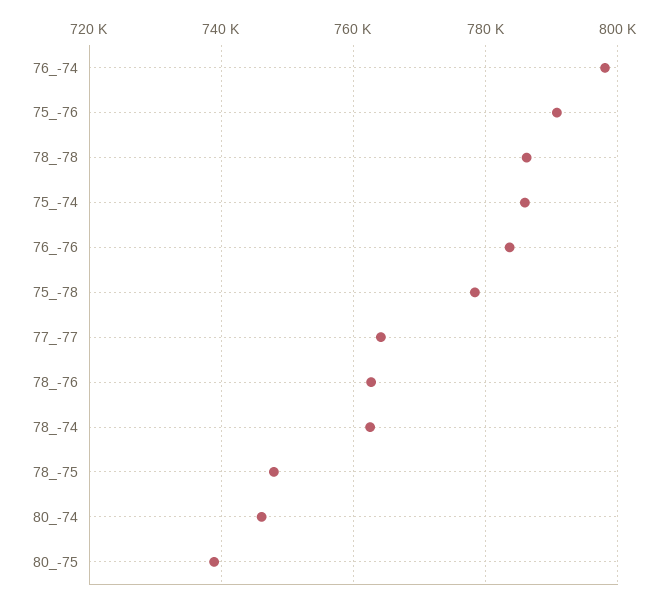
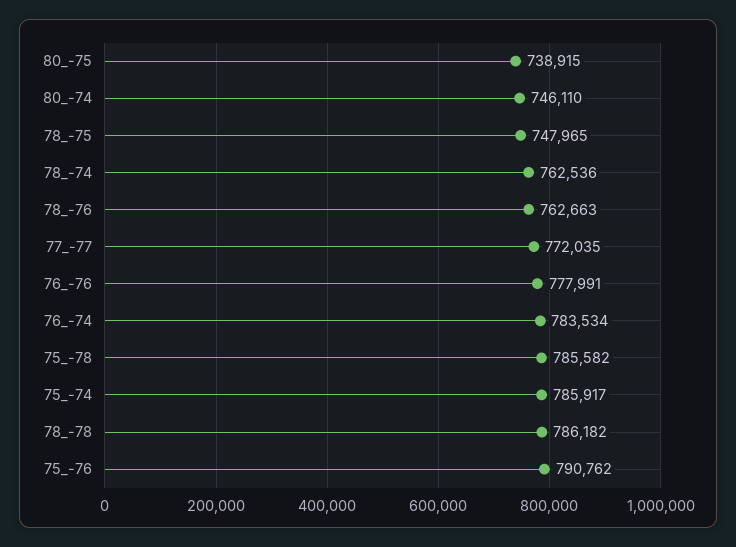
  {
-   "76_-74": 798000,
+   "76_-74": 783534,
    "75_-76": 790762,
    "78_-78": 786182,
    "75_-74": 785917,
-   "76_-76": 784000,
+   "76_-76": 777991,
-   "75_-78": 778000,
+   "75_-78": 785582,
-   "77_-77": 764000,
+   "77_-77": 772035,
    "78_-76": 762663,
    "78_-74": 762536,
    "78_-75": 747965,
    "80_-74": 746110,
    "80_-75": 738915
  }

